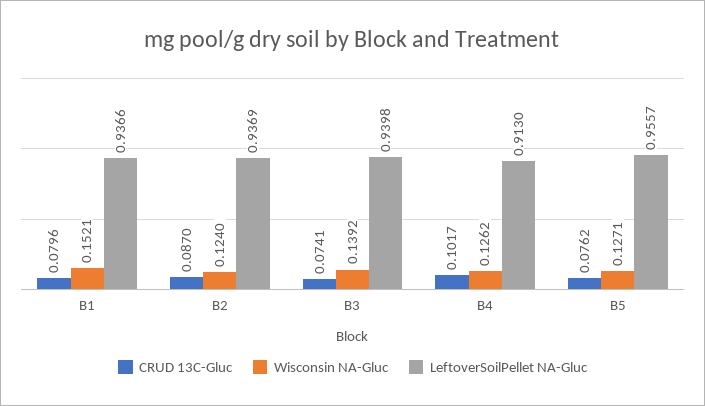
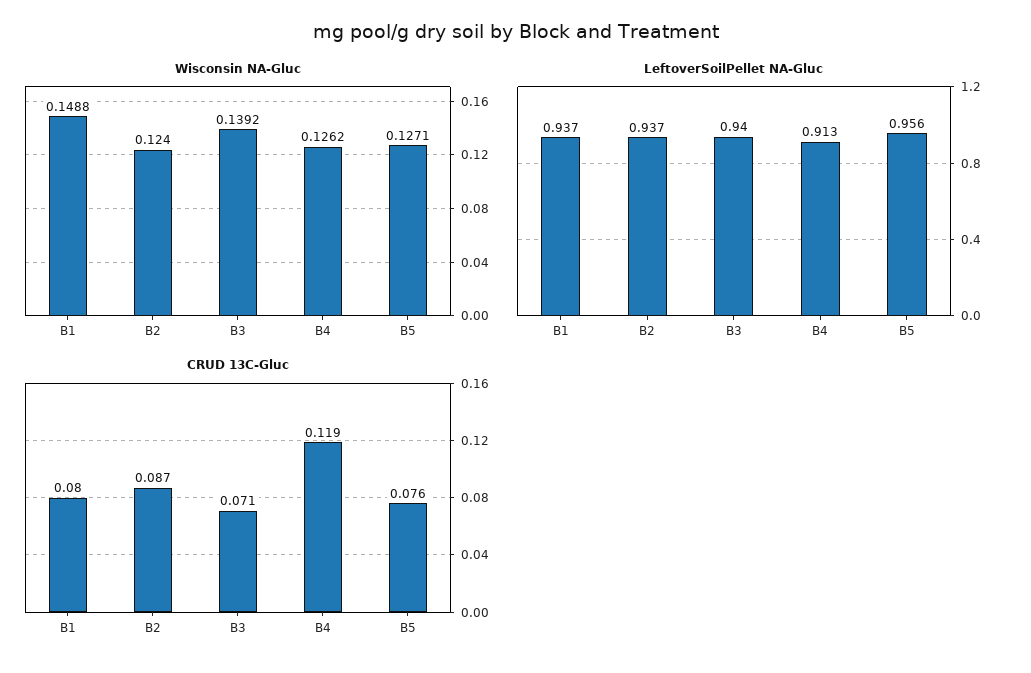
  {
    "CRUD 13C-Gluc": {
      "B1": 0.0796,
      "B2": 0.087,
-     "B3": 0.0741,
+     "B3": 0.071,
-     "B4": 0.1017,
+     "B4": 0.119,
      "B5": 0.0762
    },
    "Wisconsin NA-Gluc": {
-     "B1": 0.1521,
+     "B1": 0.1488,
      "B2": 0.124,
      "B3": 0.1392,
      "B4": 0.1262,
      "B5": 0.1271
    },
    "LeftoverSoilPellet NA-Gluc": {
      "B1": 0.9366,
      "B2": 0.9369,
      "B3": 0.9398,
      "B4": 0.913,
      "B5": 0.9557
    }
  }

